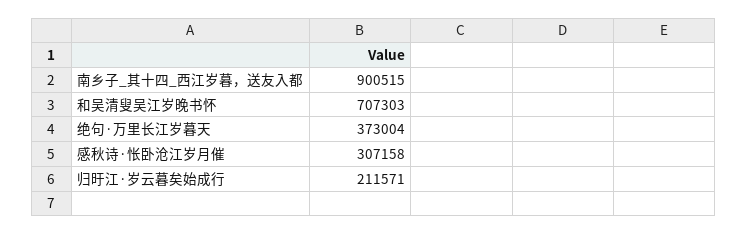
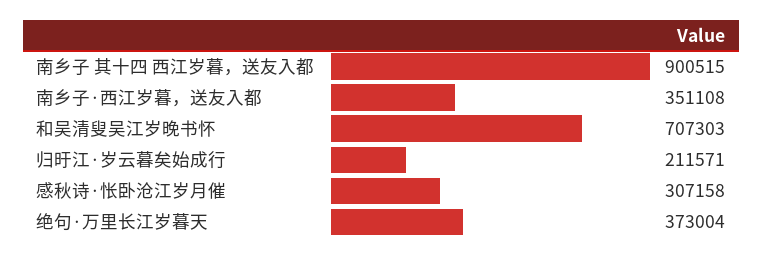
  {
    "南乡子_其十四_西江岁暮，送友入都": 900515,
    "和吴清叟吴江岁晚书怀": 707303,
    "绝句·万里长江岁暮天": 373004,
    "感秋诗·怅卧沧江岁月催": 307158,
-   "归旴江·岁云暮矣始成行": 211571
+   "归旴江·岁云暮矣始成行": 211571,
+   "南乡子·西江岁暮，送友入都": 351108
  }

